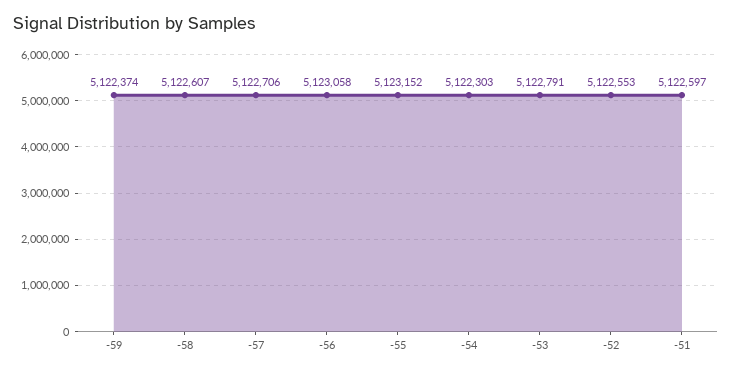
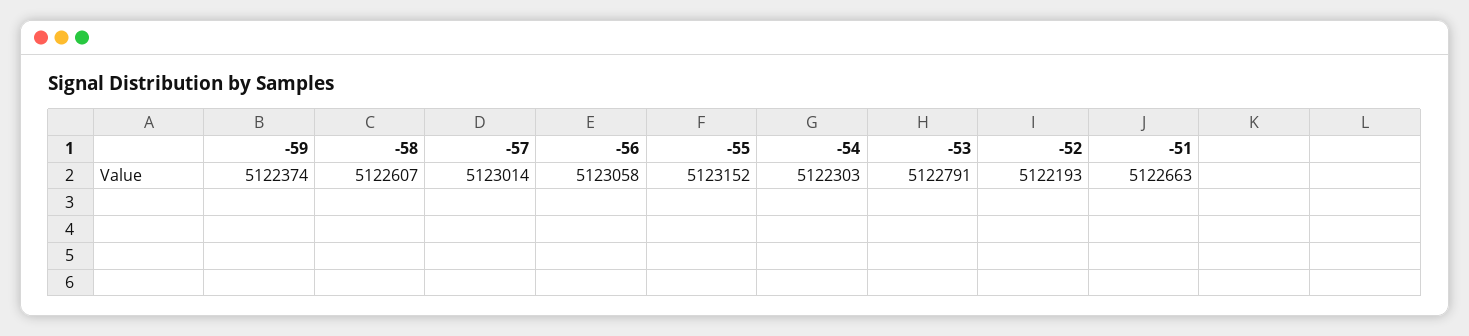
  {
    "-59": 5122374,
    "-58": 5122607,
-   "-57": 5122706,
+   "-57": 5123014,
    "-56": 5123058,
    "-55": 5123152,
    "-54": 5122303,
    "-53": 5122791,
-   "-52": 5122553,
+   "-52": 5122193,
-   "-51": 5122597
+   "-51": 5122663
  }

